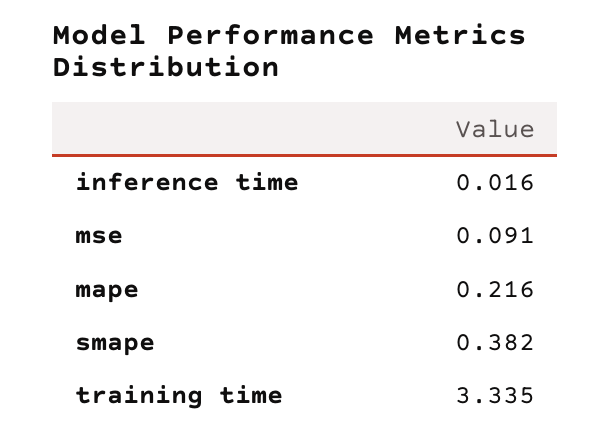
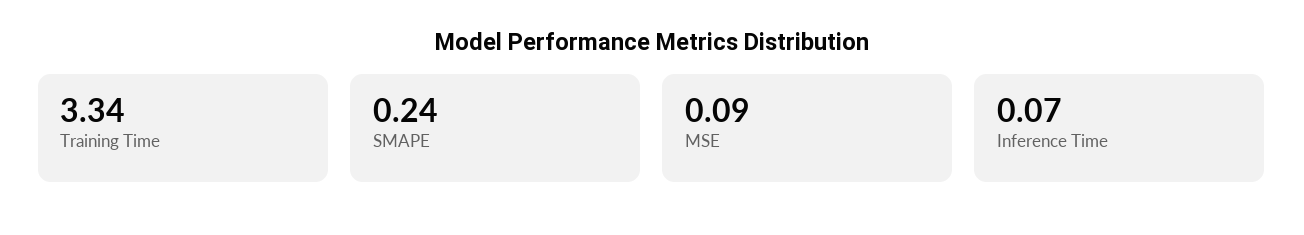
  {
-   "inference time": 0.016,
+   "inference time": 0.07,
    "mse": 0.091,
-   "mape": 0.216,
-   "smape": 0.382,
+   "smape": 0.24,
    "training time": 3.335
  }

